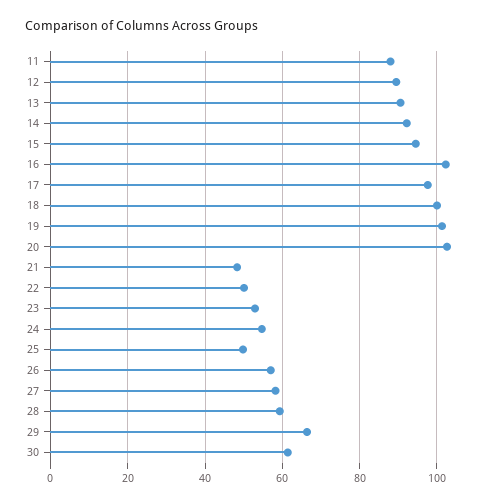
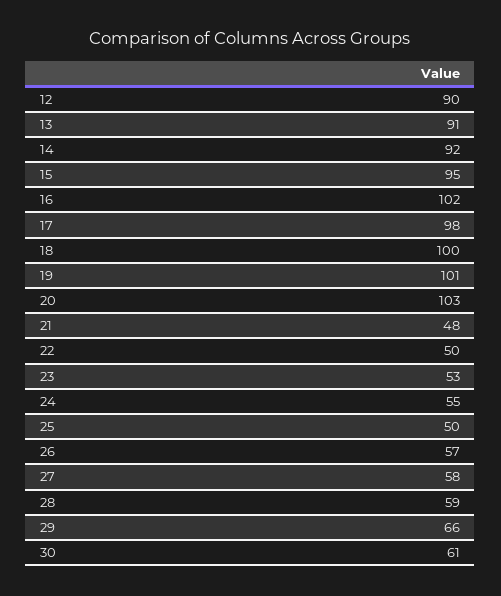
  {
-   "11": 88,
    "12": 90,
    "13": 91,
    "14": 92,
    "15": 95,
    "16": 102,
    "17": 98,
    "18": 100,
    "19": 101,
    "20": 103,
    "21": 48,
    "22": 50,
    "23": 53,
    "24": 55,
    "25": 50,
    "26": 57,
    "27": 58,
    "28": 59,
    "29": 66,
    "30": 61
  }

